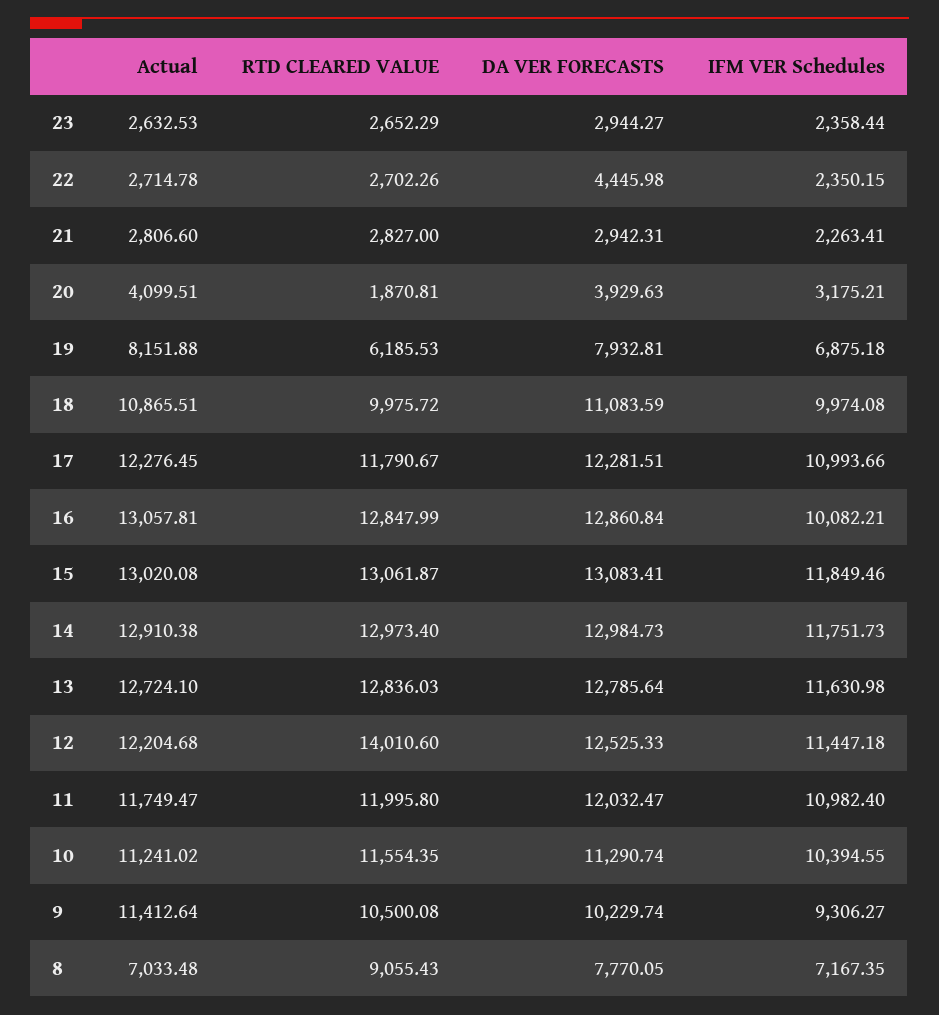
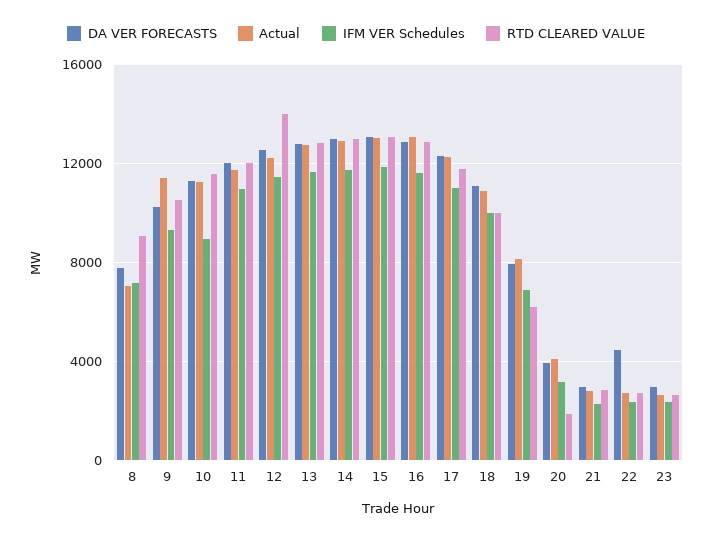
  {
    "Actual": {
      "23": 2632.53,
      "22": 2714.78,
      "21": 2806.6,
      "20": 4099.51,
      "19": 8151.88,
      "18": 10865.51,
      "17": 12276.45,
      "16": 13057.81,
      "15": 13020.08,
      "14": 12910.38,
      "13": 12724.1,
      "12": 12204.68,
      "11": 11749.47,
      "10": 11241.02,
      "9": 11412.64,
      "8": 7033.48
    },
    "RTD CLEARED VALUE": {
      "23": 2652.29,
      "22": 2702.26,
      "21": 2827,
      "20": 1870.81,
      "19": 6185.53,
      "18": 9975.72,
      "17": 11790.67,
      "16": 12847.99,
      "15": 13061.87,
      "14": 12973.4,
      "13": 12836.03,
      "12": 14010.6,
      "11": 11995.8,
      "10": 11554.35,
      "9": 10500.08,
      "8": 9055.43
    },
    "DA VER FORECASTS": {
      "23": 2944.27,
      "22": 4445.98,
      "21": 2942.31,
      "20": 3929.63,
      "19": 7932.81,
      "18": 11083.59,
      "17": 12281.51,
      "16": 12860.84,
      "15": 13083.41,
      "14": 12984.73,
      "13": 12785.64,
      "12": 12525.33,
      "11": 12032.47,
      "10": 11290.74,
      "9": 10229.74,
      "8": 7770.05
    },
    "IFM VER Schedules": {
      "23": 2358.44,
      "22": 2350.15,
      "21": 2263.41,
      "20": 3175.21,
      "19": 6875.18,
      "18": 9974.08,
      "17": 10993.66,
-     "16": 10082.21,
+     "16": 11500,
      "15": 11849.46,
      "14": 11751.73,
      "13": 11630.98,
      "12": 11447.18,
      "11": 10982.4,
-     "10": 10394.55,
+     "10": 9000,
      "9": 9306.27,
      "8": 7167.35
    }
  }

